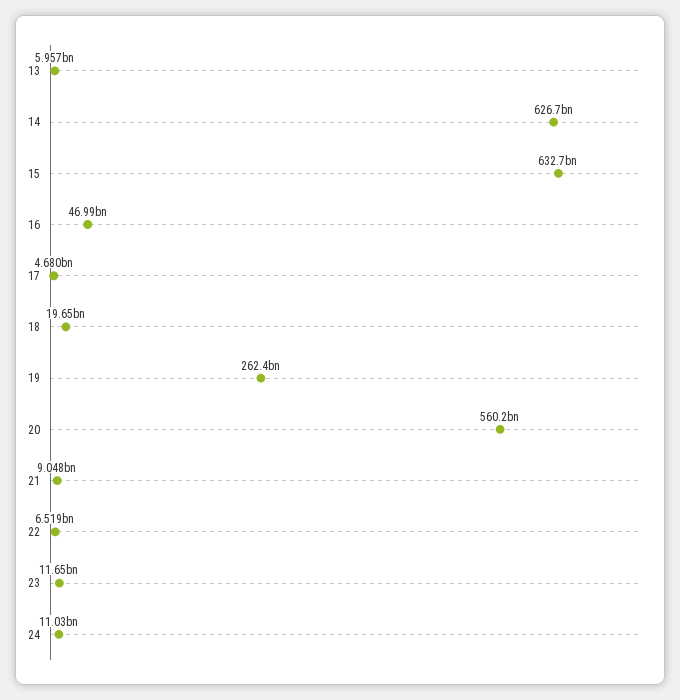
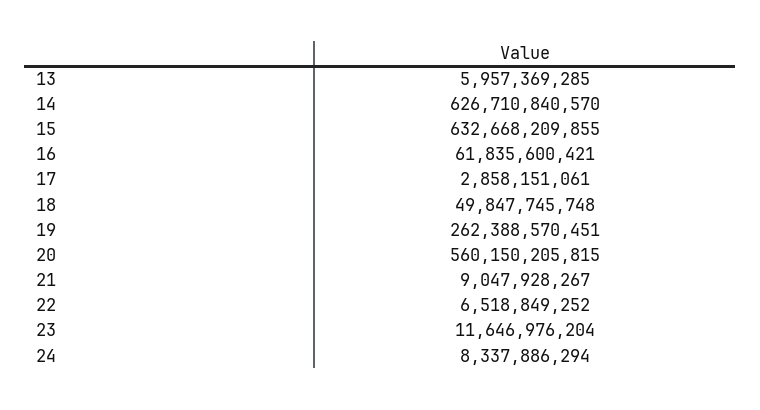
  {
    "13": 5957369285,
    "14": 626710840570,
    "15": 632668209855,
-   "16": 46990000000,
+   "16": 61835600421,
-   "17": 4680000000,
+   "17": 2858151061,
-   "18": 19650000000,
+   "18": 49847745748,
    "19": 262388570451,
    "20": 560150205815,
    "21": 9047928267,
    "22": 6518849252,
    "23": 11646976204,
-   "24": 11030000000
+   "24": 8337886294
  }

